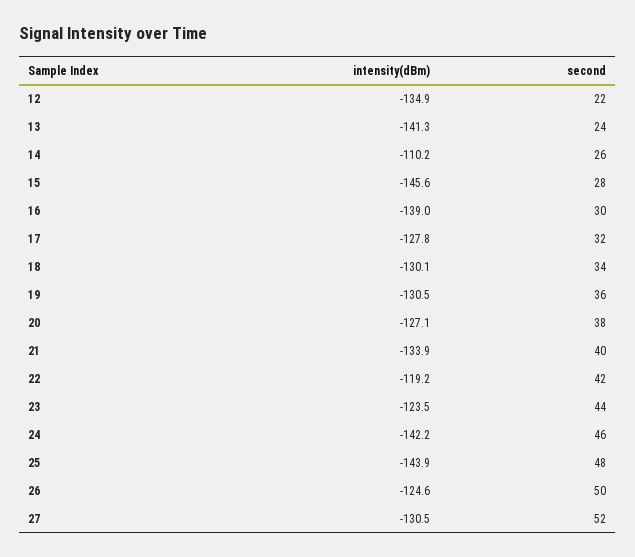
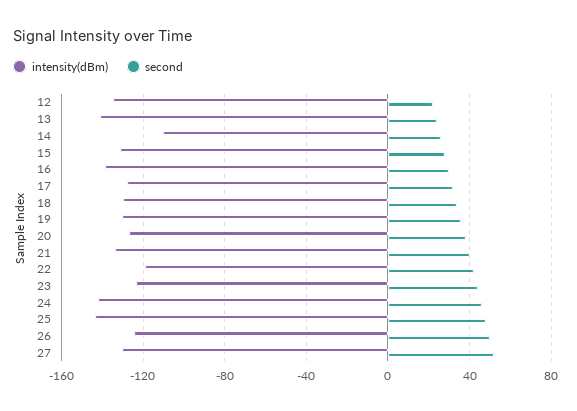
  {
    "intensity(dBm)": {
      "12": -134.9,
      "13": -141.3,
      "14": -110.2,
-     "15": -145.6,
+     "15": -130,
      "16": -139,
      "17": -127.8,
      "18": -130.1,
      "19": -130.5,
      "20": -127.1,
      "21": -133.9,
      "22": -119.2,
      "23": -123.5,
      "24": -142.2,
      "25": -143.9,
      "26": -124.6,
      "27": -130.5
    },
    "second": {
      "12": 22,
      "13": 24,
      "14": 26,
      "15": 28,
      "16": 30,
      "17": 32,
      "18": 34,
      "19": 36,
      "20": 38,
      "21": 40,
      "22": 42,
      "23": 44,
      "24": 46,
      "25": 48,
      "26": 50,
      "27": 52
    }
  }

